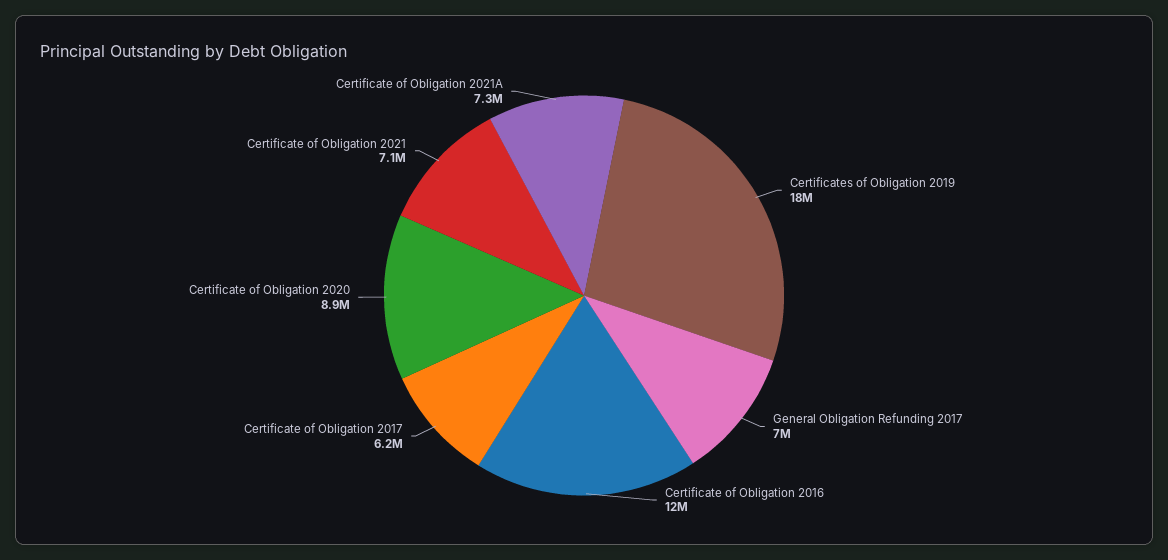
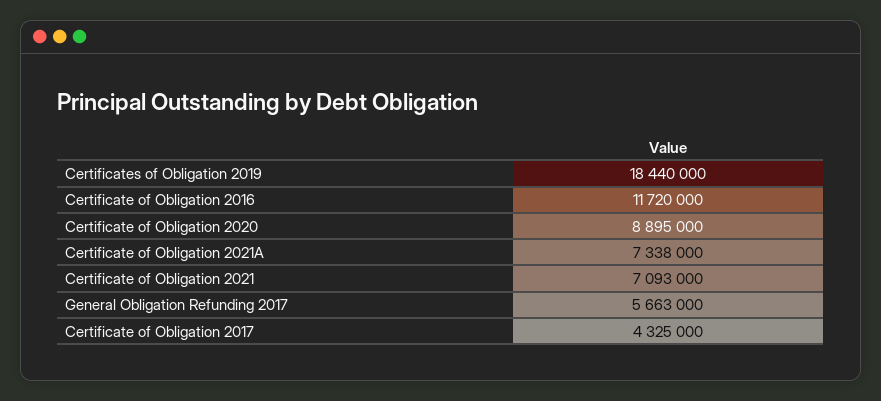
  {
    "Certificates of Obligation 2019": 18440000,
-   "General Obligation Refunding 2017": 7000000,
+   "General Obligation Refunding 2017": 5663000,
    "Certificate of Obligation 2016": 11720000,
-   "Certificate of Obligation 2017": 6200000,
+   "Certificate of Obligation 2017": 4325000,
    "Certificate of Obligation 2020": 8895000,
    "Certificate of Obligation 2021": 7093000,
    "Certificate of Obligation 2021A": 7338000
  }

